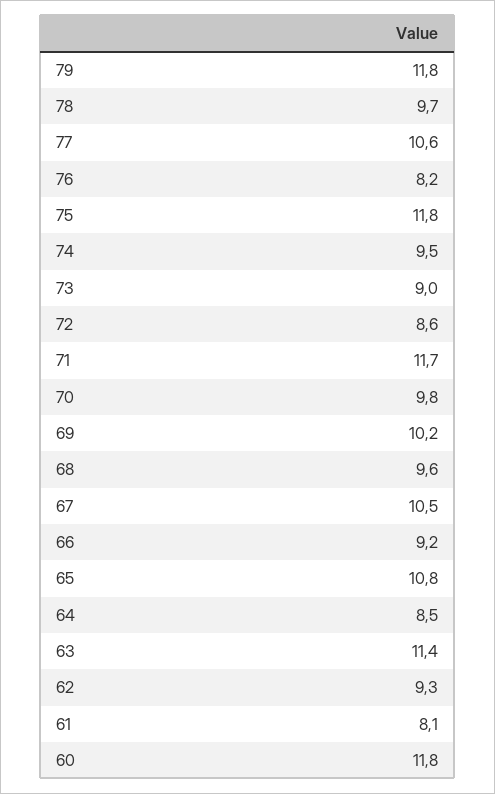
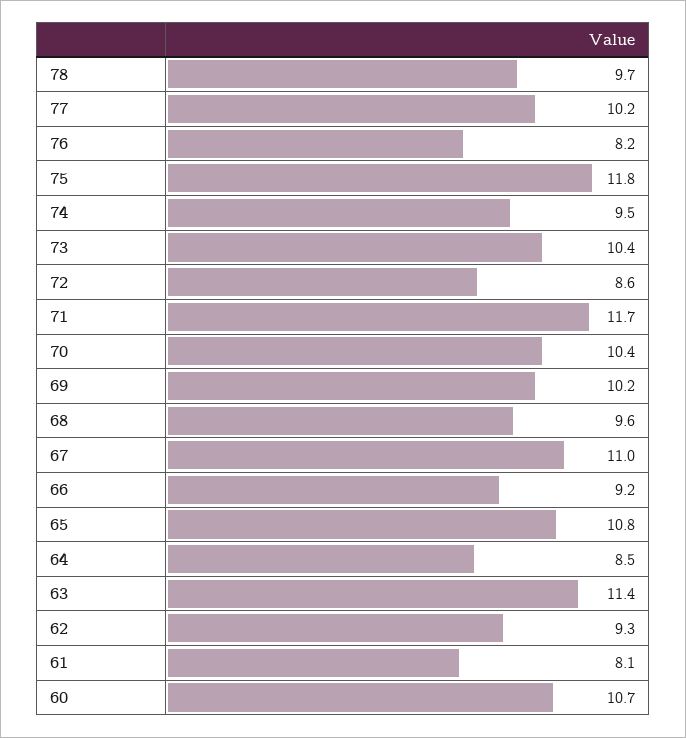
  {
-   "79": 11.8,
    "78": 9.7,
-   "77": 10.6,
+   "77": 10.2,
    "76": 8.2,
    "75": 11.8,
    "74": 9.5,
-   "73": 9,
+   "73": 10.4,
    "72": 8.6,
    "71": 11.7,
-   "70": 9.8,
+   "70": 10.4,
    "69": 10.2,
    "68": 9.6,
-   "67": 10.5,
+   "67": 11,
    "66": 9.2,
    "65": 10.8,
    "64": 8.5,
    "63": 11.4,
    "62": 9.3,
    "61": 8.1,
-   "60": 11.8
+   "60": 10.7
  }

